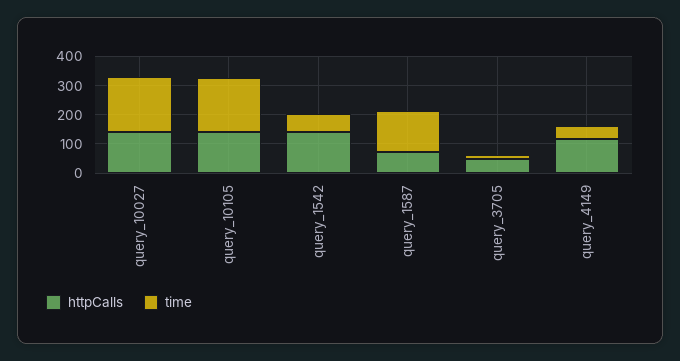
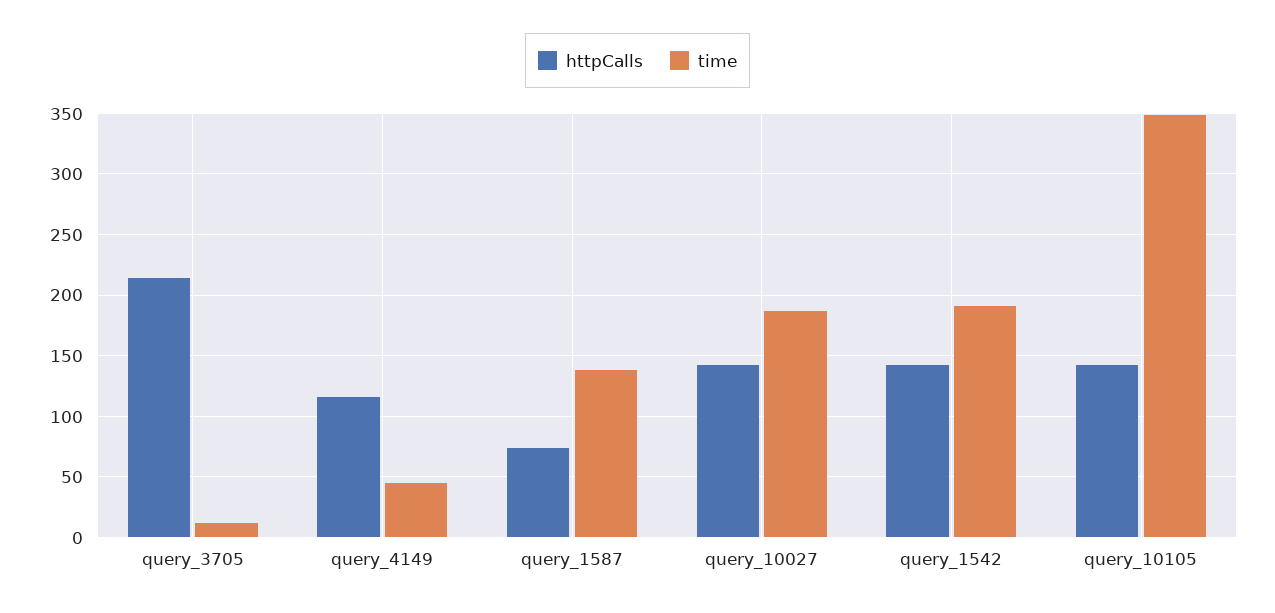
  {
    "httpCalls": {
      "query_10027": 140,
      "query_10105": 140,
      "query_1542": 140,
      "query_1587": 75,
-     "query_3705": 50,
+     "query_3705": 215,
      "query_4149": 115
    },
    "time": {
      "query_10027": 185,
-     "query_10105": 200,
+     "query_10105": 350,
-     "query_1542": 50,
+     "query_1542": 190,
      "query_1587": 140,
      "query_3705": 10,
      "query_4149": 45
    }
  }

